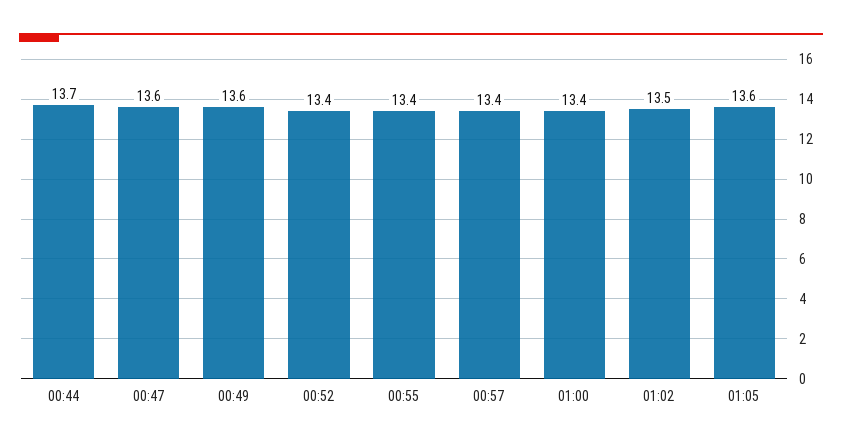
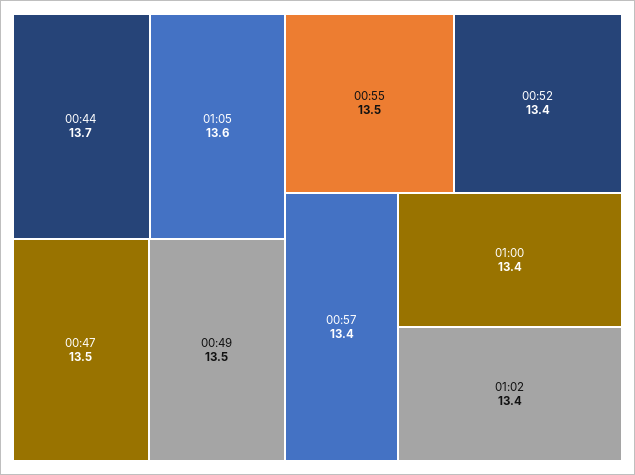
  {
    "00:44": 13.7,
-   "00:47": 13.6,
+   "00:47": 13.5,
-   "00:49": 13.6,
+   "00:49": 13.5,
    "00:52": 13.4,
-   "00:55": 13.4,
+   "00:55": 13.5,
    "00:57": 13.4,
    "01:00": 13.4,
-   "01:02": 13.5,
+   "01:02": 13.4,
    "01:05": 13.6
  }

